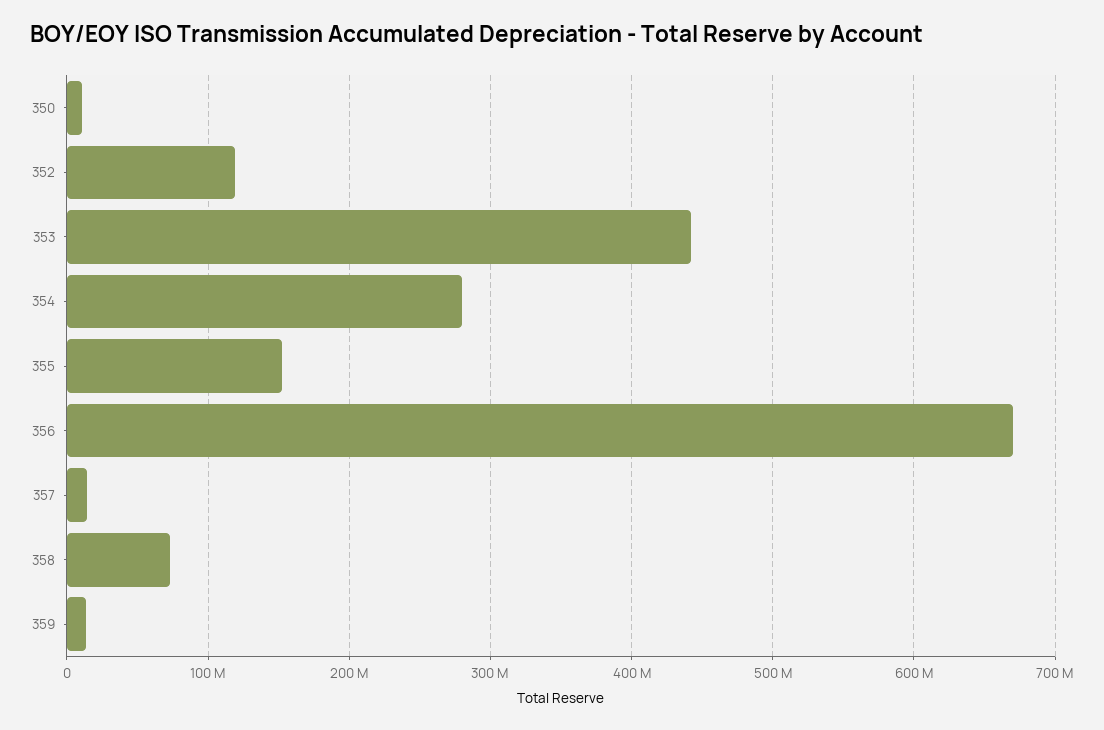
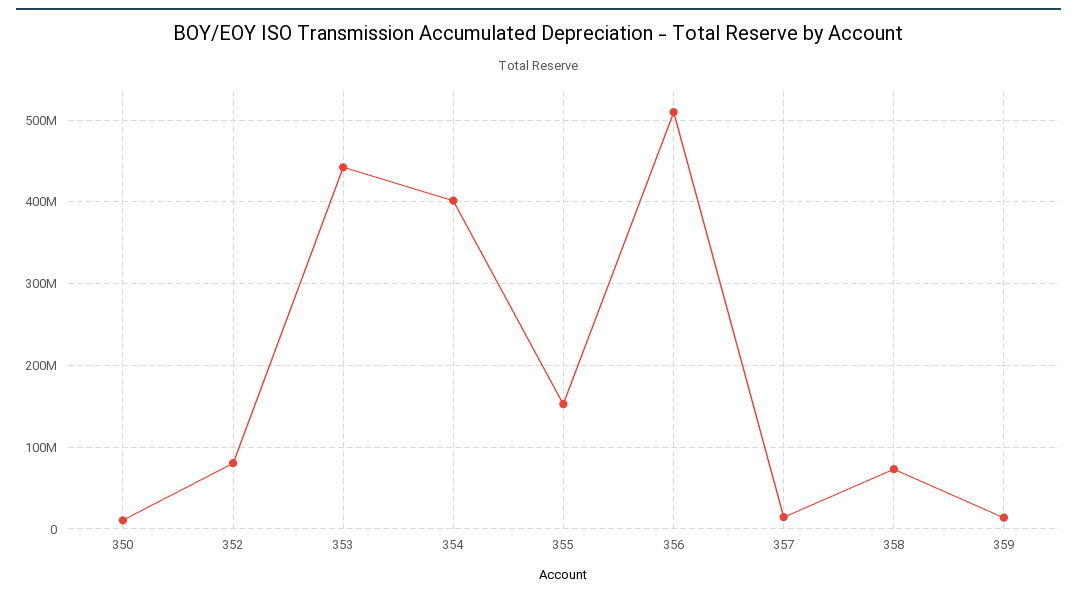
  {
    "350": 10000000,
-   "352": 120000000,
+   "352": 80000000,
    "353": 440000000,
-   "354": 280000000,
+   "354": 400000000,
    "355": 150000000,
-   "356": 670000000,
+   "356": 510000000,
    "357": 10000000,
    "358": 70000000,
    "359": 10000000
  }

